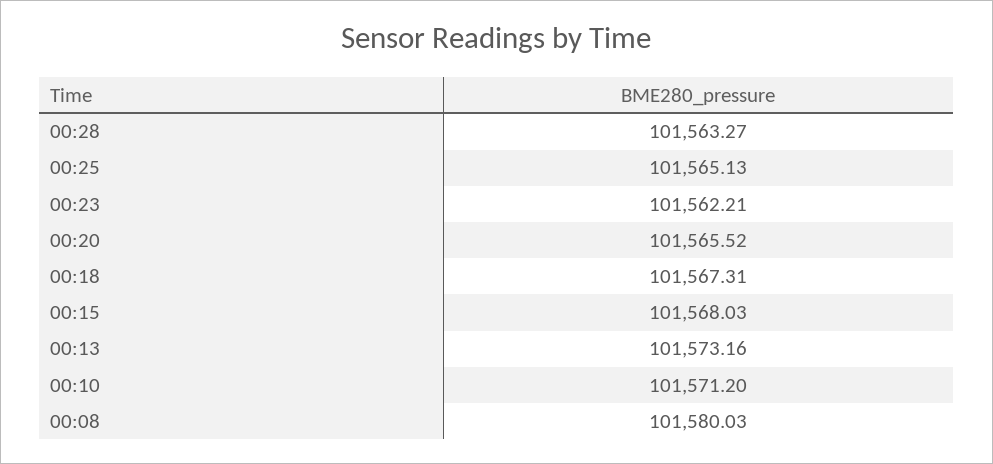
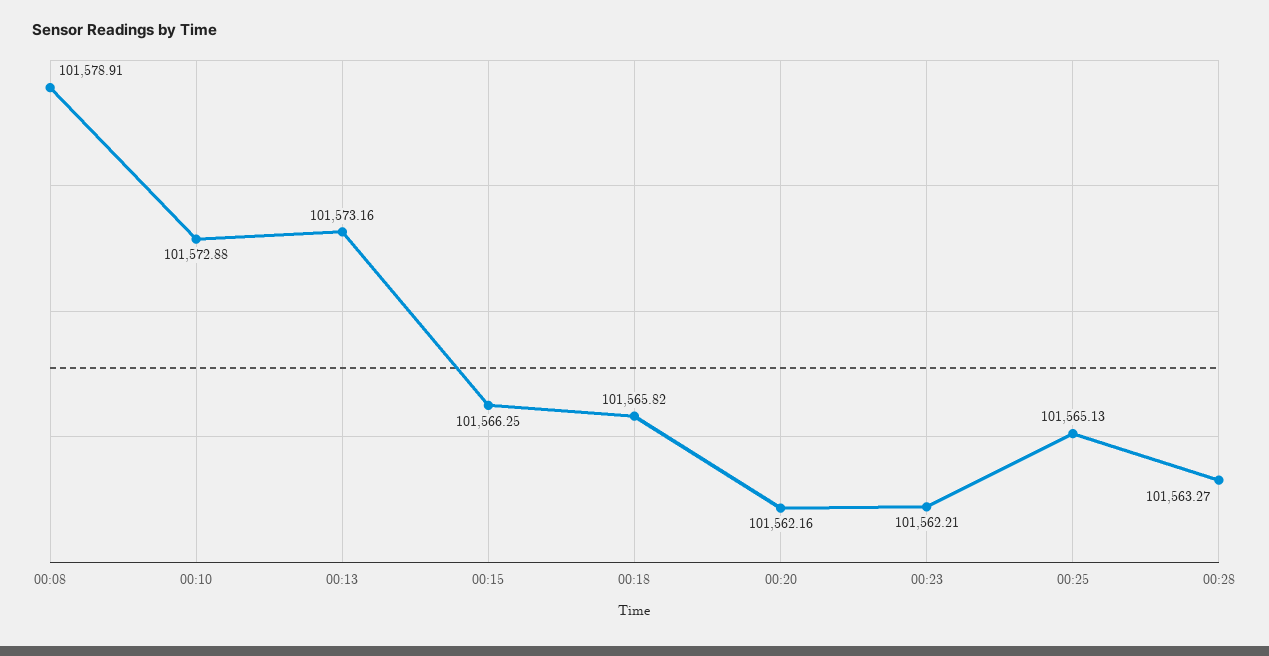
  {
    "00:28": 101563.27,
    "00:25": 101565.13,
    "00:23": 101562.21,
-   "00:20": 101565.52,
+   "00:20": 101562.16,
-   "00:18": 101567.31,
+   "00:18": 101565.82,
-   "00:15": 101568.03,
+   "00:15": 101566.25,
    "00:13": 101573.16,
-   "00:10": 101571.2,
+   "00:10": 101572.88,
-   "00:08": 101580.03
+   "00:08": 101578.91
  }

